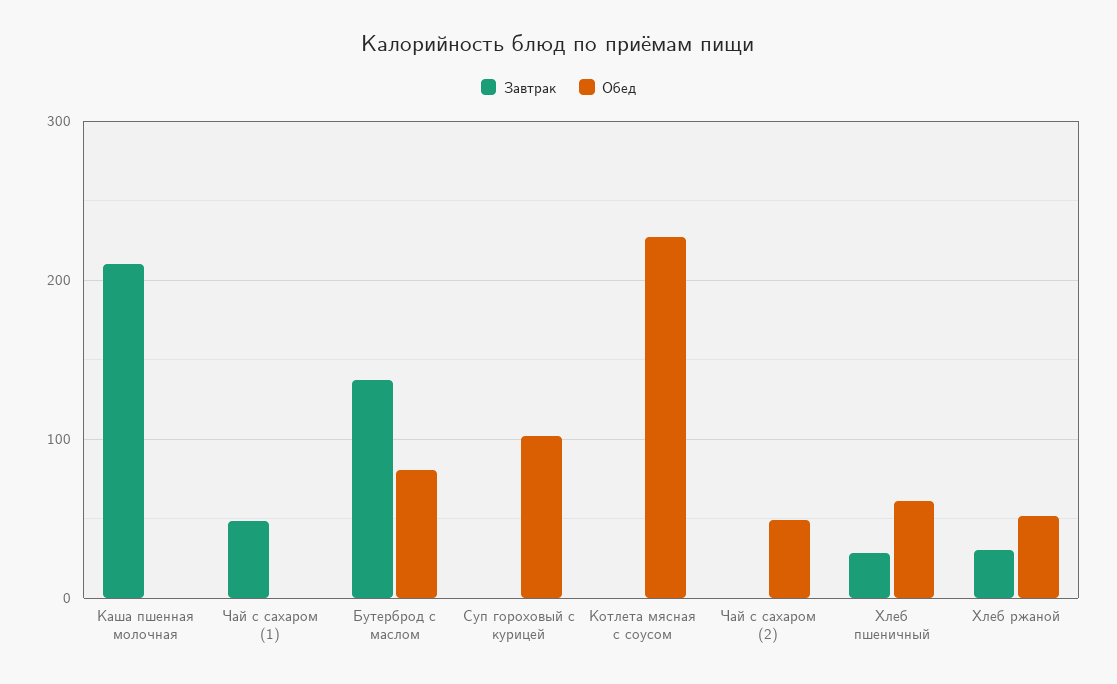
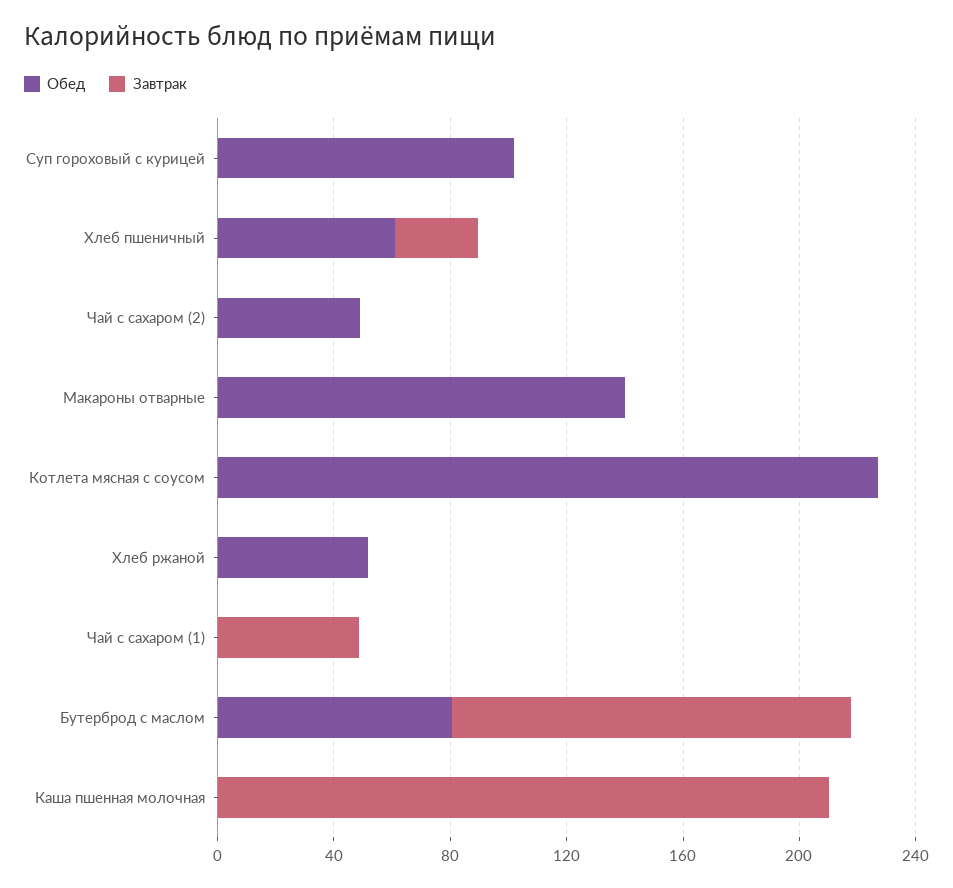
  {
    "Завтрак": {
      "Каша пшенная молочная": 210,
      "Чай с сахаром (1)": 50,
      "Бутерброд с маслом": 140,
      "Суп гороховый с курицей": 0,
      "Котлета мясная с соусом": 0,
      "Чай с сахаром (2)": 0,
      "Хлеб пшеничный": 30,
-     "Хлеб ржаной": 30
+     "Хлеб ржаной": 0,
+     "Макароны отварные": 0
    },
    "Обед": {
      "Каша пшенная молочная": 0,
      "Чай с сахаром (1)": 0,
      "Бутерброд с маслом": 80,
      "Суп гороховый с курицей": 100,
      "Котлета мясная с соусом": 230,
      "Чай с сахаром (2)": 50,
      "Хлеб пшеничный": 60,
-     "Хлеб ржаной": 50
+     "Хлеб ржаной": 50,
+     "Макароны отварные": 140
    }
  }

